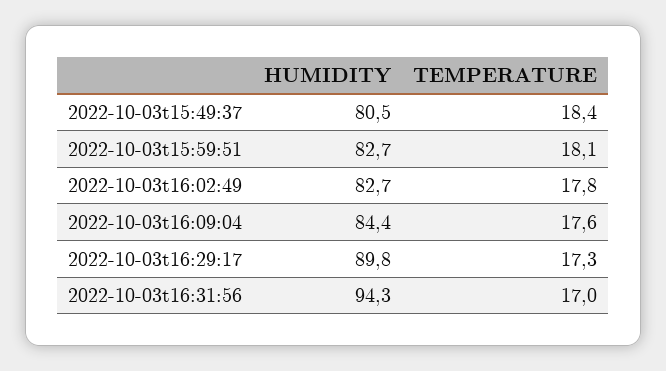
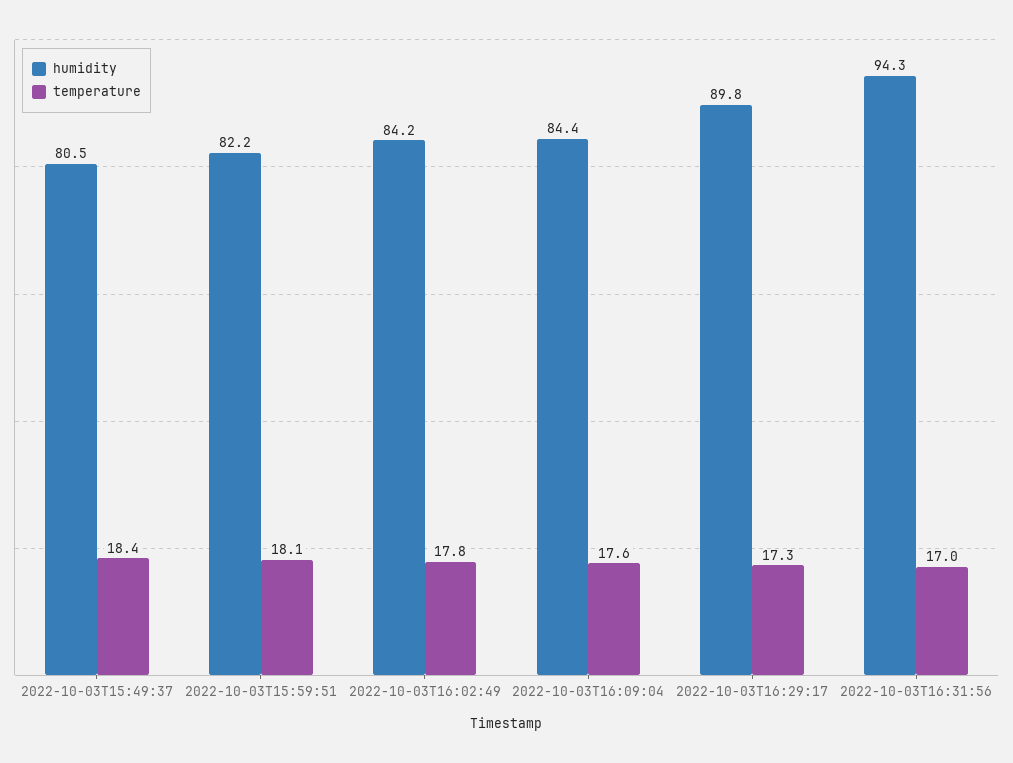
  {
    "HUMIDITY": {
      "2022-10-03t15:49:37": 80.5,
-     "2022-10-03t15:59:51": 82.7,
+     "2022-10-03t15:59:51": 82.2,
-     "2022-10-03t16:02:49": 82.7,
+     "2022-10-03t16:02:49": 84.2,
      "2022-10-03t16:09:04": 84.4,
      "2022-10-03t16:29:17": 89.8,
      "2022-10-03t16:31:56": 94.3
    },
    "TEMPERATURE": {
      "2022-10-03t15:49:37": 18.4,
      "2022-10-03t15:59:51": 18.1,
      "2022-10-03t16:02:49": 17.8,
      "2022-10-03t16:09:04": 17.6,
      "2022-10-03t16:29:17": 17.3,
      "2022-10-03t16:31:56": 17
    }
  }

